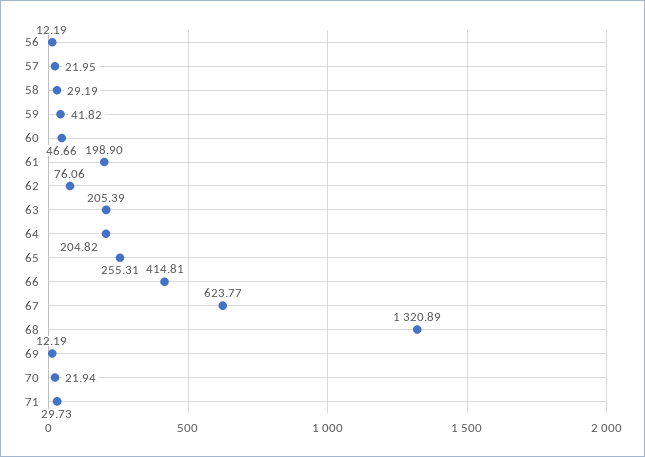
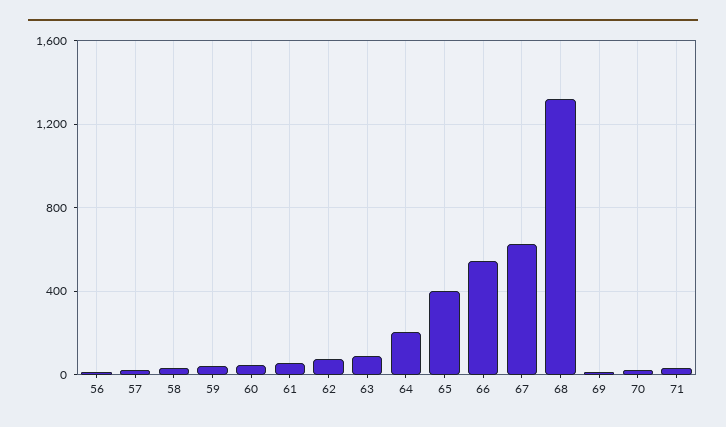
  {
    "56": 12.19,
    "57": 21.95,
    "58": 29.19,
    "59": 41.82,
    "60": 46.66,
-   "61": 198.9,
+   "61": 50,
    "62": 76.06,
-   "63": 205.39,
+   "63": 100,
    "64": 204.82,
-   "65": 255.31,
+   "65": 400,
-   "66": 414.81,
+   "66": 550,
    "67": 623.77,
    "68": 1320.89,
    "69": 12.19,
    "70": 21.94,
    "71": 29.73
  }

